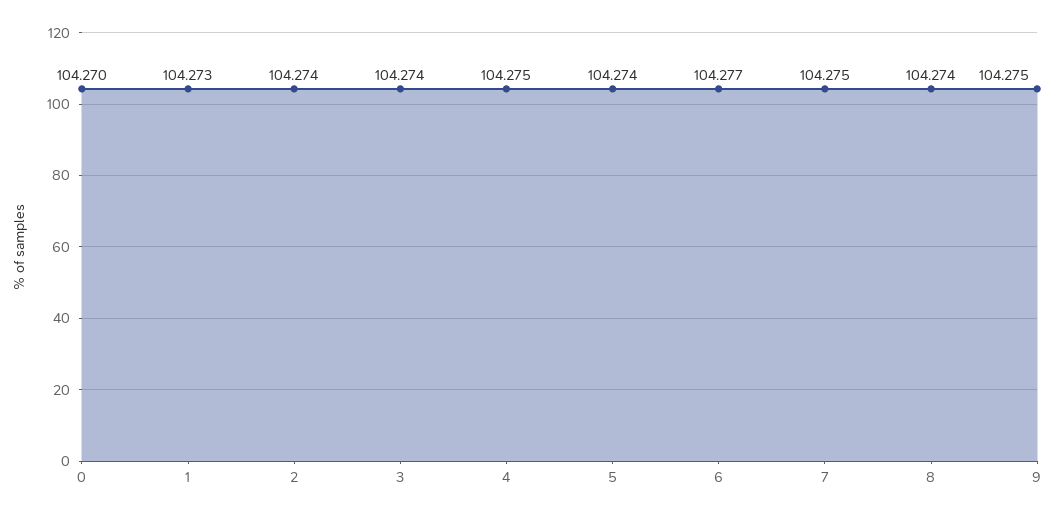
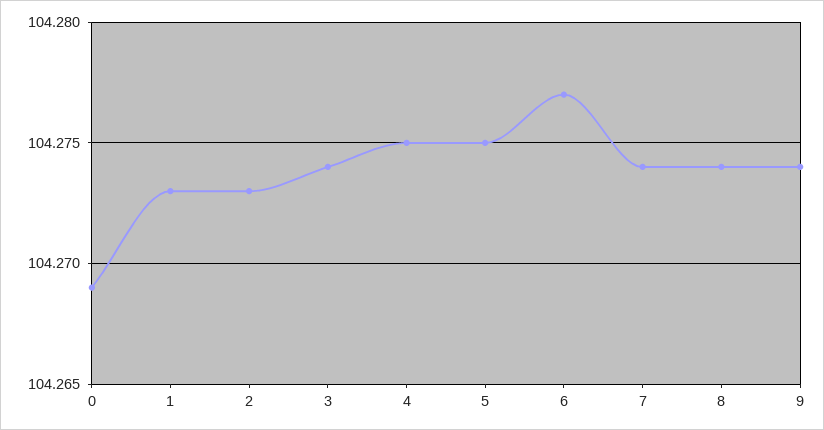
  {
-   "0": 104.27,
+   "0": 104.269,
    "1": 104.273,
-   "2": 104.274,
+   "2": 104.273,
    "3": 104.274,
    "4": 104.275,
-   "5": 104.274,
+   "5": 104.275,
    "6": 104.277,
-   "7": 104.275,
+   "7": 104.274,
    "8": 104.274,
-   "9": 104.275
+   "9": 104.274
  }

